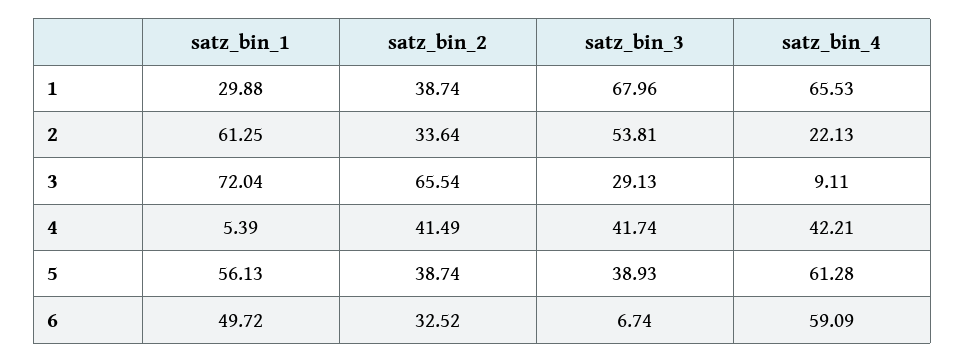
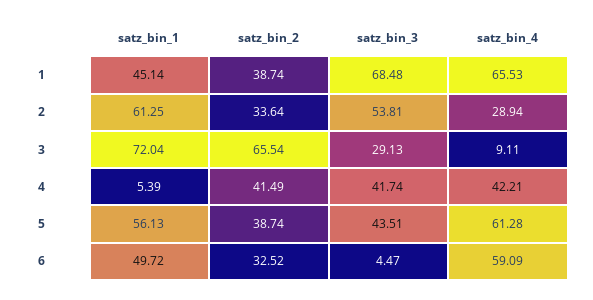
  {
    "satz_bin_1": {
-     "1": 29.88,
+     "1": 45.14,
      "2": 61.25,
      "3": 72.04,
      "4": 5.39,
      "5": 56.13,
      "6": 49.72
    },
    "satz_bin_2": {
      "1": 38.74,
      "2": 33.64,
      "3": 65.54,
      "4": 41.49,
      "5": 38.74,
      "6": 32.52
    },
    "satz_bin_3": {
-     "1": 67.96,
+     "1": 68.48,
      "2": 53.81,
      "3": 29.13,
      "4": 41.74,
-     "5": 38.93,
+     "5": 43.51,
-     "6": 6.74
+     "6": 4.47
    },
    "satz_bin_4": {
      "1": 65.53,
-     "2": 22.13,
+     "2": 28.94,
      "3": 9.11,
      "4": 42.21,
      "5": 61.28,
      "6": 59.09
    }
  }

